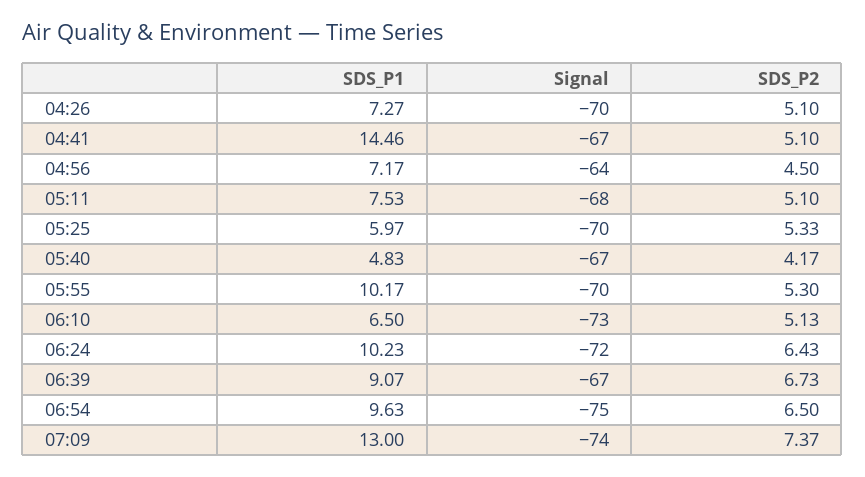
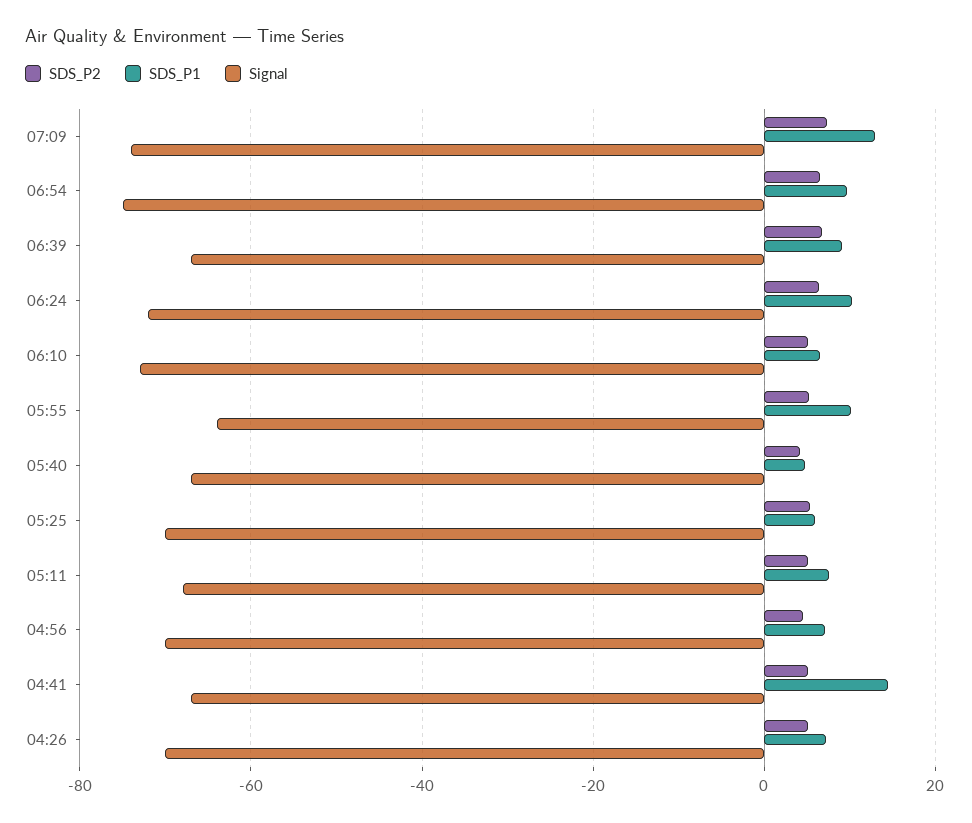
  {
    "SDS_P1": {
      "04:26": 7.27,
      "04:41": 14.46,
      "04:56": 7.17,
      "05:11": 7.53,
      "05:25": 5.97,
      "05:40": 4.83,
      "05:55": 10.17,
      "06:10": 6.5,
      "06:24": 10.23,
      "06:39": 9.07,
      "06:54": 9.63,
      "07:09": 13
    },
    "Signal": {
      "04:26": -70,
      "04:41": -67,
-     "04:56": -64,
+     "04:56": -70,
      "05:11": -68,
      "05:25": -70,
      "05:40": -67,
-     "05:55": -70,
+     "05:55": -64,
      "06:10": -73,
      "06:24": -72,
      "06:39": -67,
      "06:54": -75,
      "07:09": -74
    },
    "SDS_P2": {
      "04:26": 5.1,
      "04:41": 5.1,
      "04:56": 4.5,
      "05:11": 5.1,
      "05:25": 5.33,
      "05:40": 4.17,
      "05:55": 5.3,
      "06:10": 5.13,
      "06:24": 6.43,
      "06:39": 6.73,
      "06:54": 6.5,
      "07:09": 7.37
    }
  }

